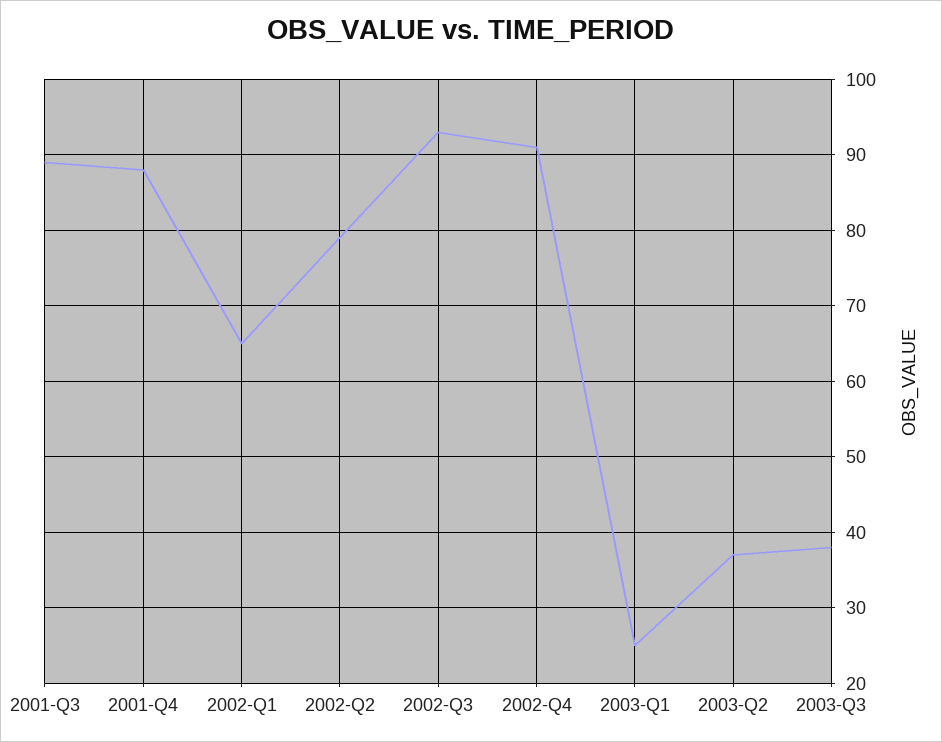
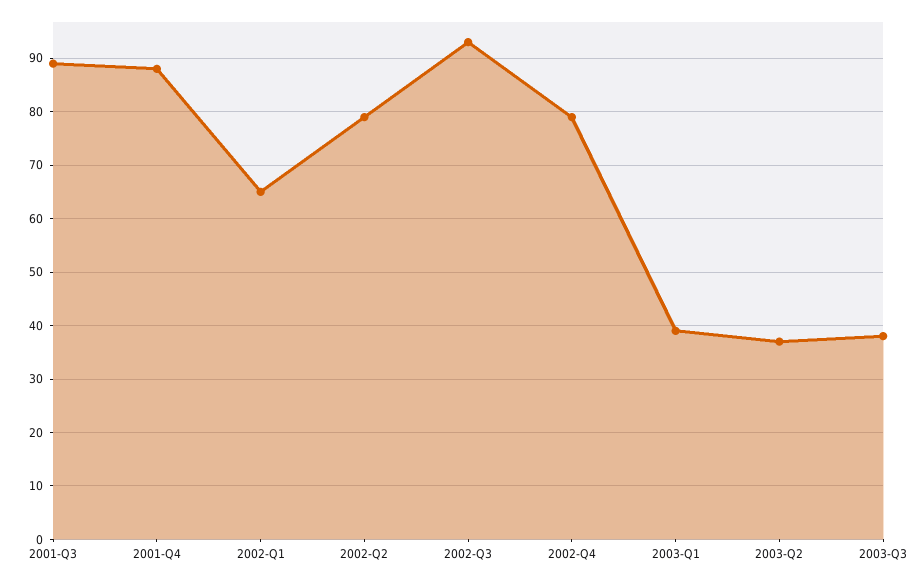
  {
    "2001-Q3": 89,
    "2001-Q4": 88,
    "2002-Q1": 65,
    "2002-Q2": 79,
    "2002-Q3": 93,
-   "2002-Q4": 91,
+   "2002-Q4": 80,
-   "2003-Q1": 25,
+   "2003-Q1": 40,
    "2003-Q2": 37,
    "2003-Q3": 38
  }

